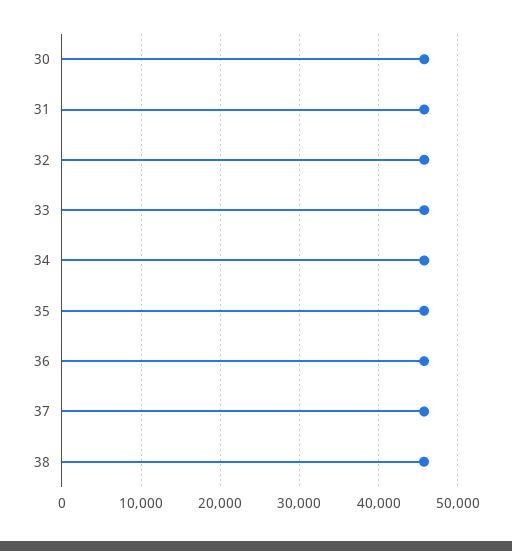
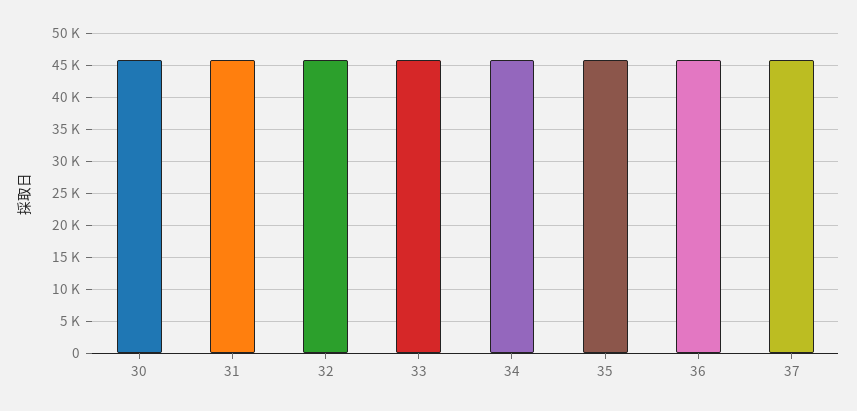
  {
    "30": 46000,
    "31": 46000,
    "32": 46000,
    "33": 46000,
    "34": 46000,
    "35": 46000,
    "36": 46000,
-   "37": 46000,
+   "37": 46000
-   "38": 46000
  }

